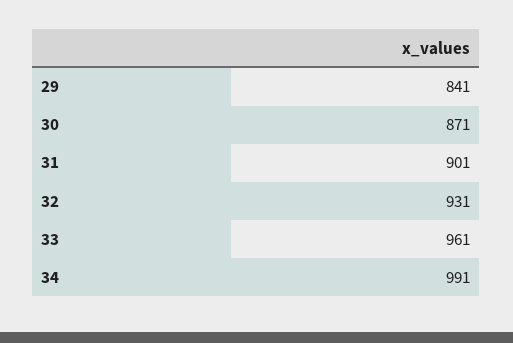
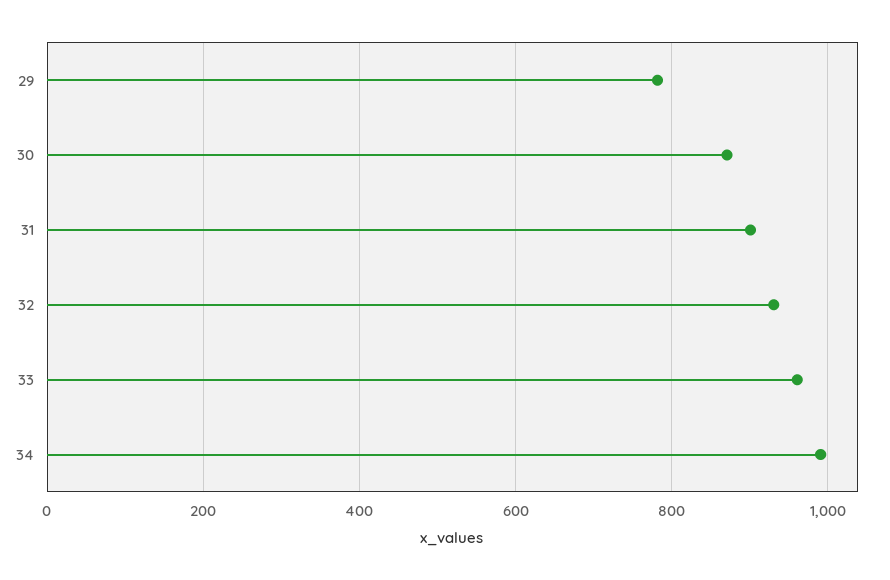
  {
-   "29": 841,
+   "29": 780,
    "30": 871,
    "31": 901,
    "32": 931,
    "33": 961,
    "34": 991
  }

